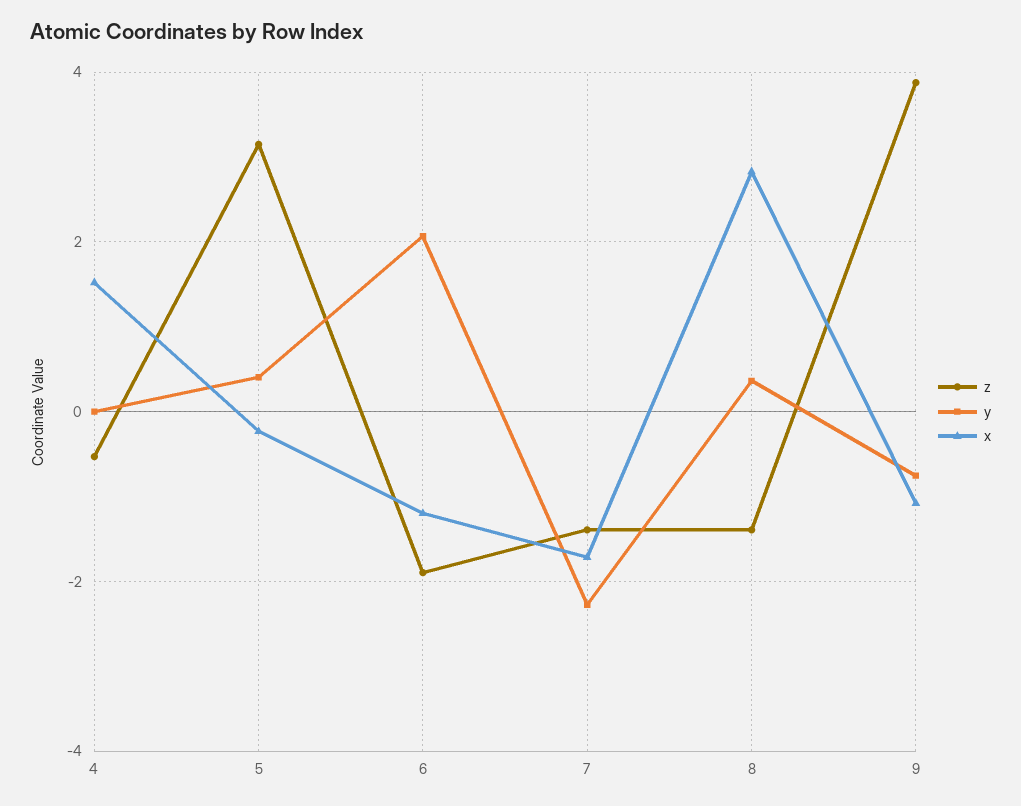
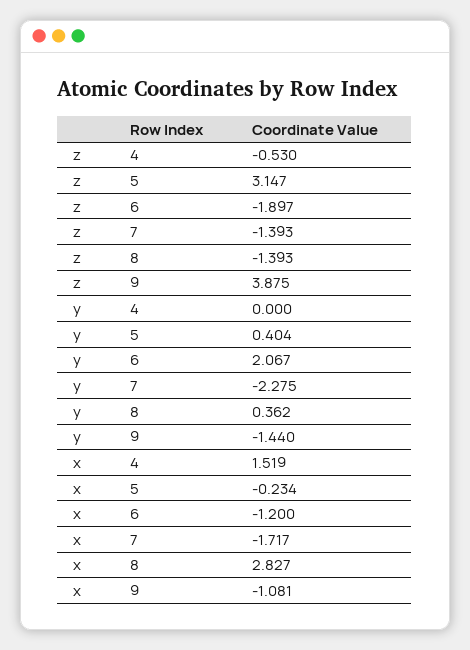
  {
    "z": {
      "4": -0.53,
      "5": 3.147,
      "6": -1.897,
      "7": -1.393,
      "8": -1.393,
      "9": 3.875
    },
    "y": {
      "4": 0,
      "5": 0.404,
      "6": 2.067,
      "7": -2.275,
      "8": 0.362,
-     "9": -0.8
+     "9": -1.44
    },
    "x": {
      "4": 1.519,
      "5": -0.234,
      "6": -1.2,
      "7": -1.717,
      "8": 2.827,
      "9": -1.081
    }
  }

